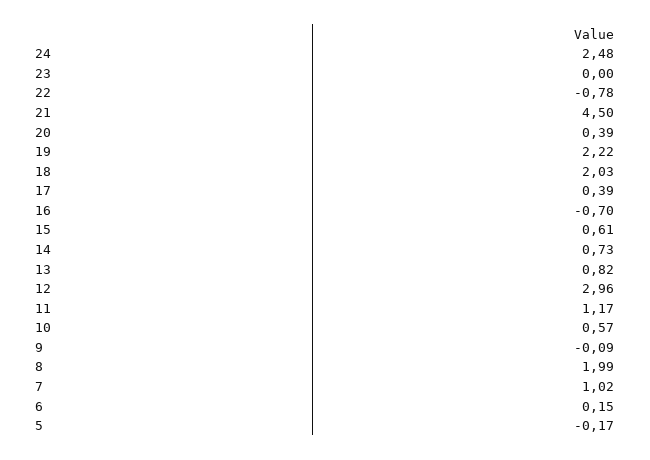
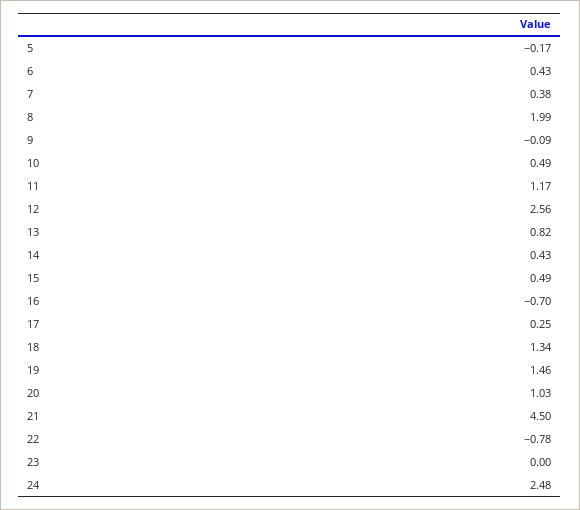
  {
    "24": 2.48,
    "23": 0,
    "22": -0.78,
    "21": 4.5,
-   "20": 0.39,
+   "20": 1.03,
-   "19": 2.22,
+   "19": 1.46,
-   "18": 2.03,
+   "18": 1.34,
-   "17": 0.39,
+   "17": 0.25,
    "16": -0.7,
-   "15": 0.61,
+   "15": 0.49,
-   "14": 0.73,
+   "14": 0.43,
    "13": 0.82,
-   "12": 2.96,
+   "12": 2.56,
    "11": 1.17,
-   "10": 0.57,
+   "10": 0.49,
    "9": -0.09,
    "8": 1.99,
-   "7": 1.02,
+   "7": 0.38,
-   "6": 0.15,
+   "6": 0.43,
    "5": -0.17
  }

